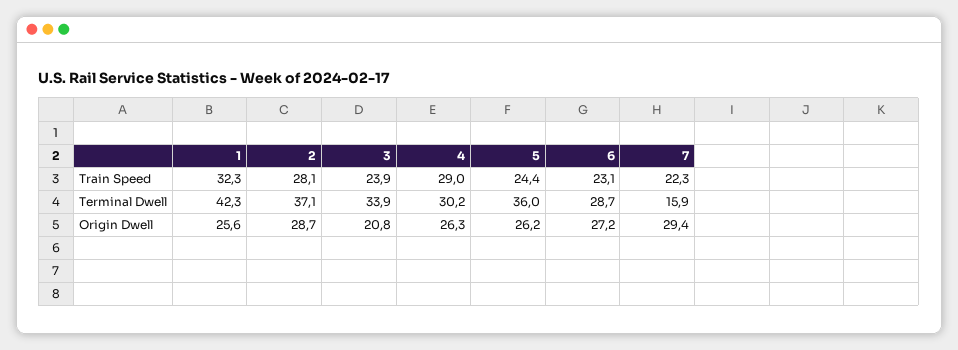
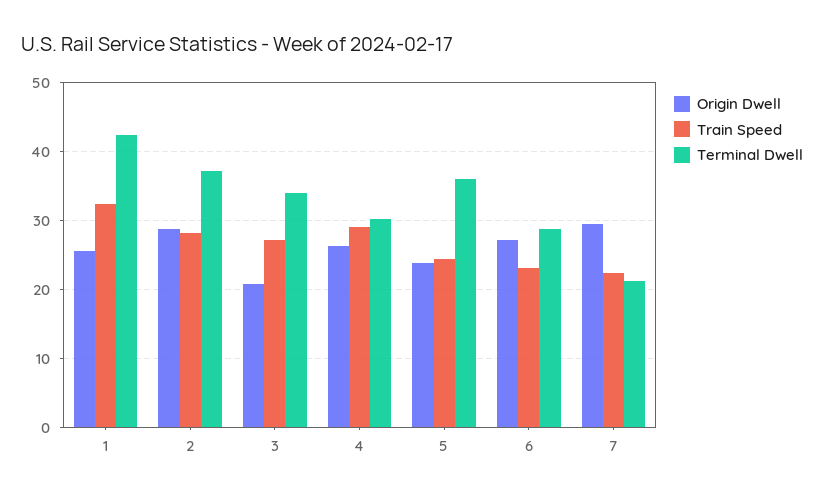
  {
    "Train Speed": {
      "1": 32.3,
      "2": 28.1,
-     "3": 23.9,
+     "3": 27,
      "4": 29,
      "5": 24.4,
      "6": 23.1,
      "7": 22.3
    },
    "Terminal Dwell": {
      "1": 42.3,
      "2": 37.1,
      "3": 33.9,
      "4": 30.2,
      "5": 36,
      "6": 28.7,
-     "7": 15.9
+     "7": 21
    },
    "Origin Dwell": {
      "1": 25.6,
      "2": 28.7,
      "3": 20.8,
      "4": 26.3,
-     "5": 26.2,
+     "5": 24,
      "6": 27.2,
      "7": 29.4
    }
  }

